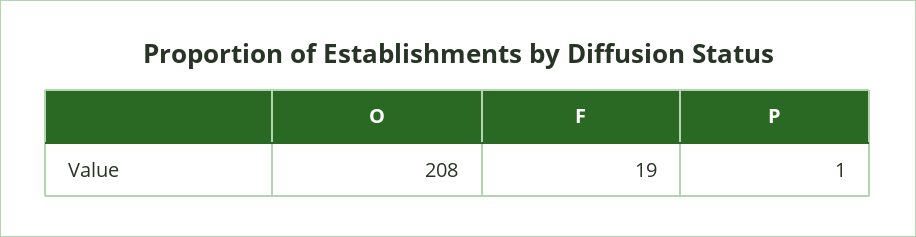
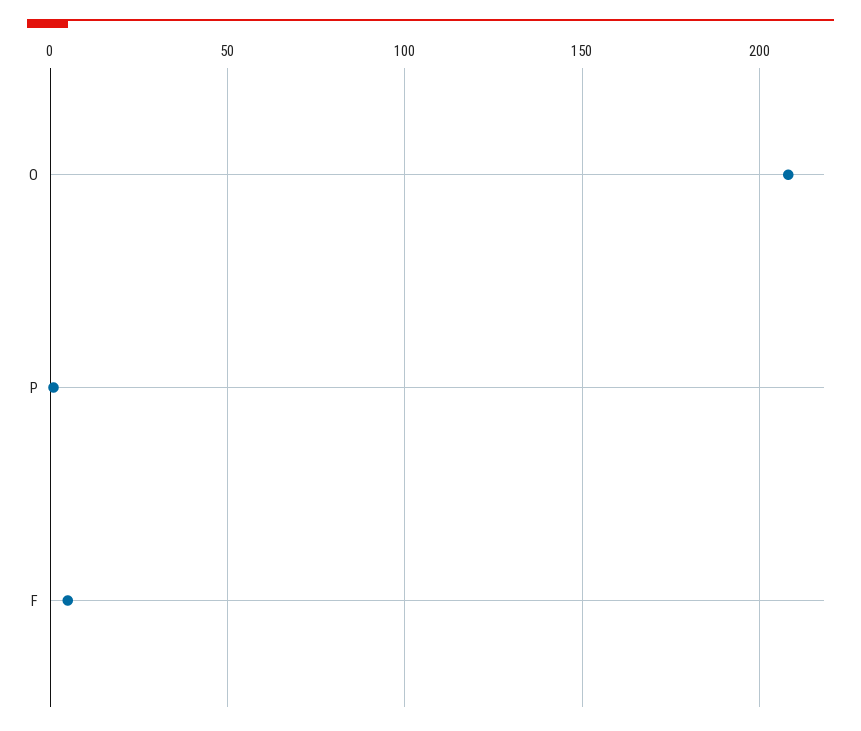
  {
    "O": 208,
-   "F": 19,
+   "F": 5,
    "P": 1
  }

